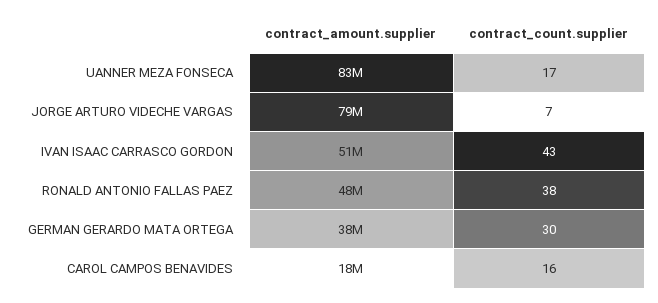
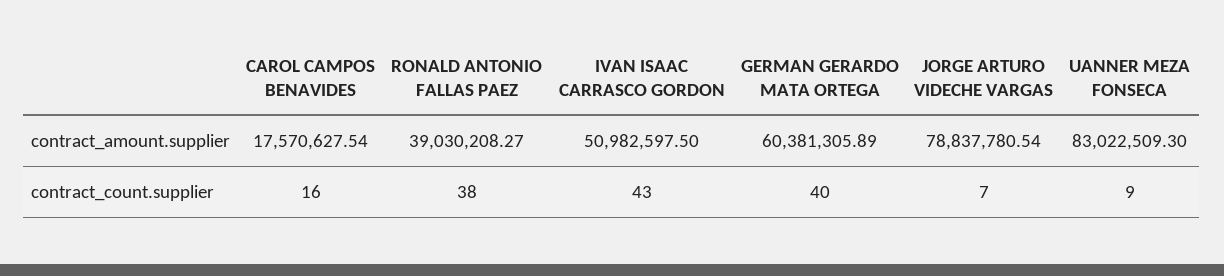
  {
    "contract_amount.supplier": {
      "UANNER MEZA FONSECA": 83022509.3,
      "JORGE ARTURO VIDECHE VARGAS": 78837780.54,
      "IVAN ISAAC CARRASCO GORDON": 50982597.5,
-     "RONALD ANTONIO FALLAS PAEZ": 48000000,
+     "RONALD ANTONIO FALLAS PAEZ": 39030208.27,
-     "GERMAN GERARDO MATA ORTEGA": 38000000,
+     "GERMAN GERARDO MATA ORTEGA": 60381305.89,
      "CAROL CAMPOS BENAVIDES": 17570627.54
    },
    "contract_count.supplier": {
-     "UANNER MEZA FONSECA": 17,
+     "UANNER MEZA FONSECA": 9,
      "JORGE ARTURO VIDECHE VARGAS": 7,
      "IVAN ISAAC CARRASCO GORDON": 43,
      "RONALD ANTONIO FALLAS PAEZ": 38,
-     "GERMAN GERARDO MATA ORTEGA": 30,
+     "GERMAN GERARDO MATA ORTEGA": 40,
      "CAROL CAMPOS BENAVIDES": 16
    }
  }

